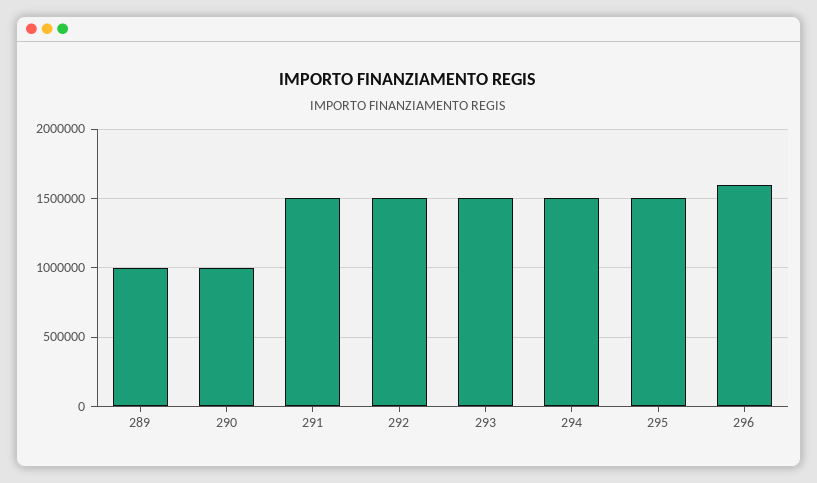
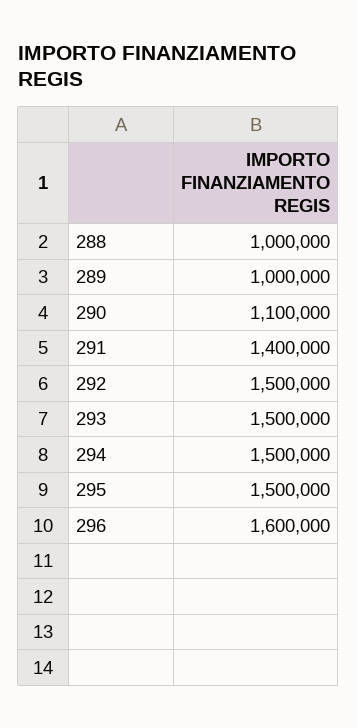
  {
    "289": 1000000,
-   "290": 1000000,
+   "290": 1100000,
-   "291": 1500000,
+   "291": 1400000,
    "292": 1500000,
    "293": 1500000,
    "294": 1500000,
    "295": 1500000,
-   "296": 1600000
+   "296": 1600000,
+   "288": 1000000
  }

